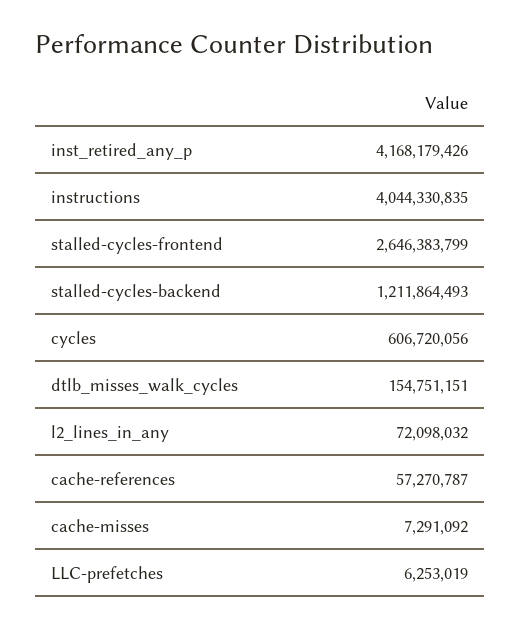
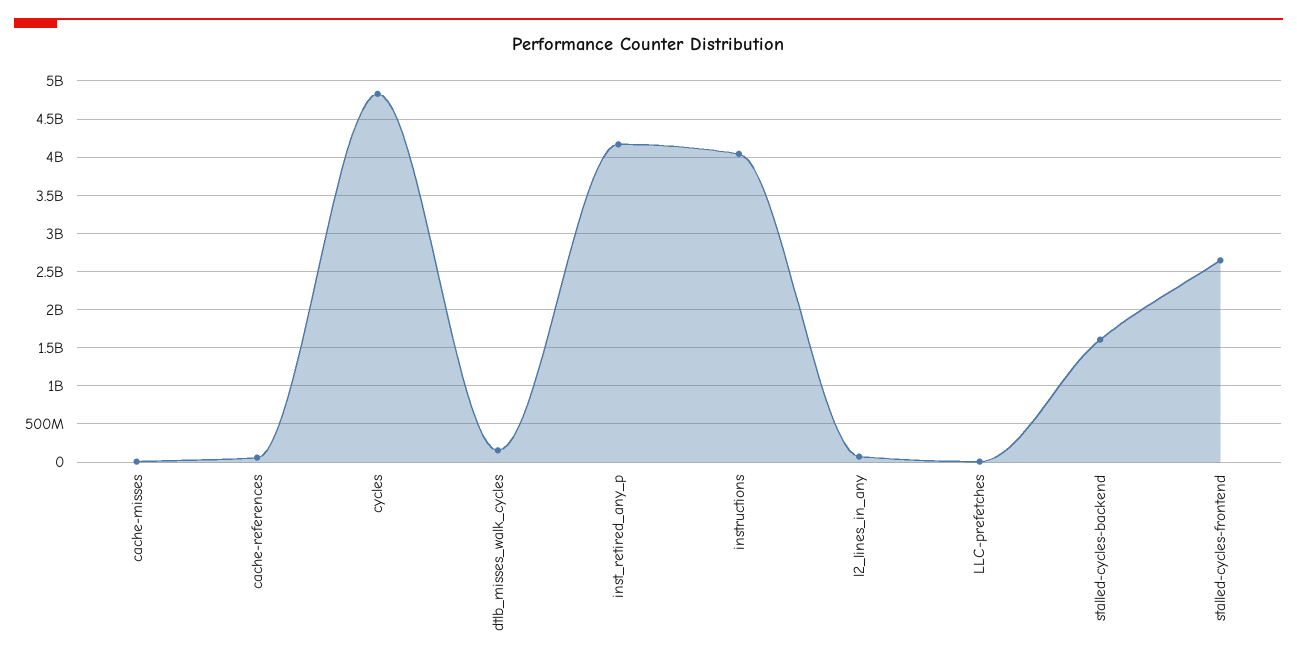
  {
    "inst_retired_any_p": 4168179426,
    "instructions": 4044330835,
    "stalled-cycles-frontend": 2646383799,
-   "stalled-cycles-backend": 1211864493,
+   "stalled-cycles-backend": 1600000000,
-   "cycles": 606720056,
+   "cycles": 4800000000,
    "dtlb_misses_walk_cycles": 154751151,
    "l2_lines_in_any": 72098032,
    "cache-references": 57270787,
    "cache-misses": 7291092,
    "LLC-prefetches": 6253019
  }

